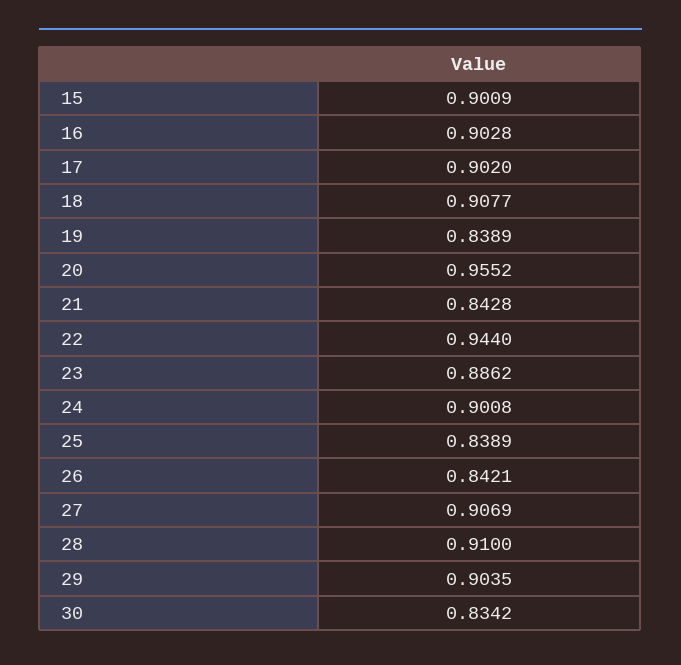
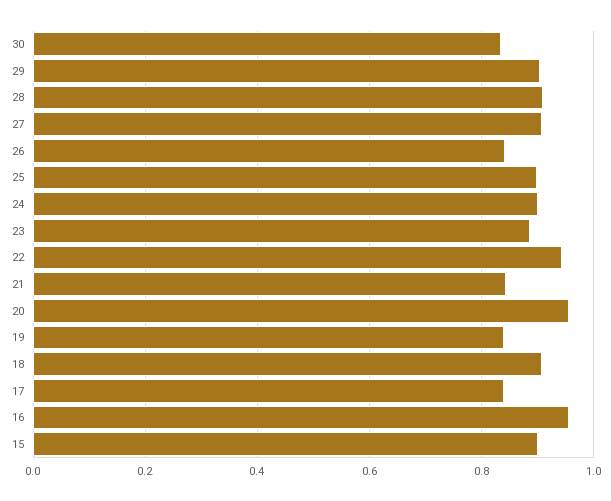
  {
    "15": 0.9009,
-   "16": 0.9028,
+   "16": 0.96,
-   "17": 0.902,
+   "17": 0.84,
    "18": 0.9077,
    "19": 0.8389,
    "20": 0.9552,
    "21": 0.8428,
    "22": 0.944,
    "23": 0.8862,
    "24": 0.9008,
-   "25": 0.8389,
+   "25": 0.9,
    "26": 0.8421,
    "27": 0.9069,
    "28": 0.91,
    "29": 0.9035,
    "30": 0.8342
  }

